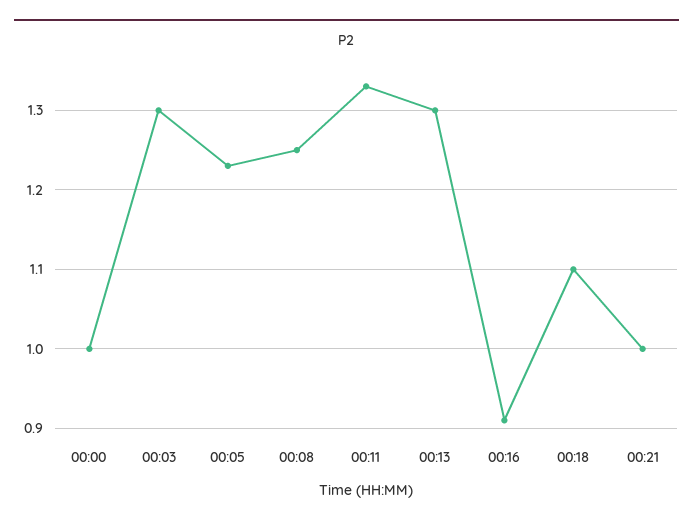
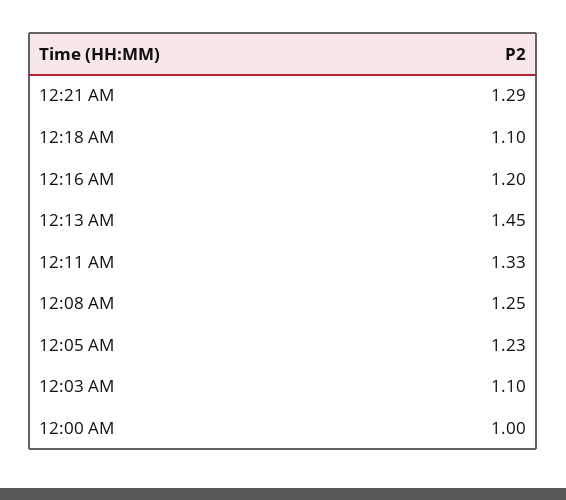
  {
    "00:00": 1,
-   "00:03": 1.3,
+   "00:03": 1.1,
    "00:05": 1.23,
    "00:08": 1.25,
    "00:11": 1.33,
-   "00:13": 1.3,
+   "00:13": 1.45,
-   "00:16": 0.91,
+   "00:16": 1.2,
    "00:18": 1.1,
-   "00:21": 1
+   "00:21": 1.29
  }

